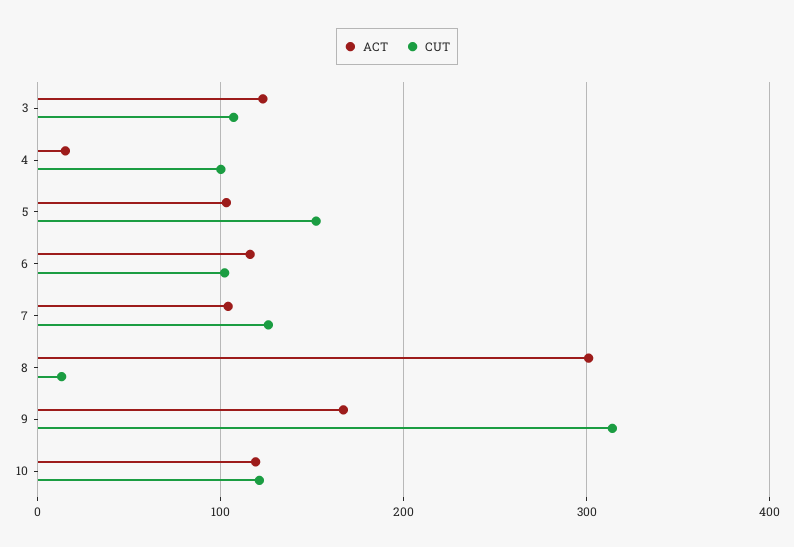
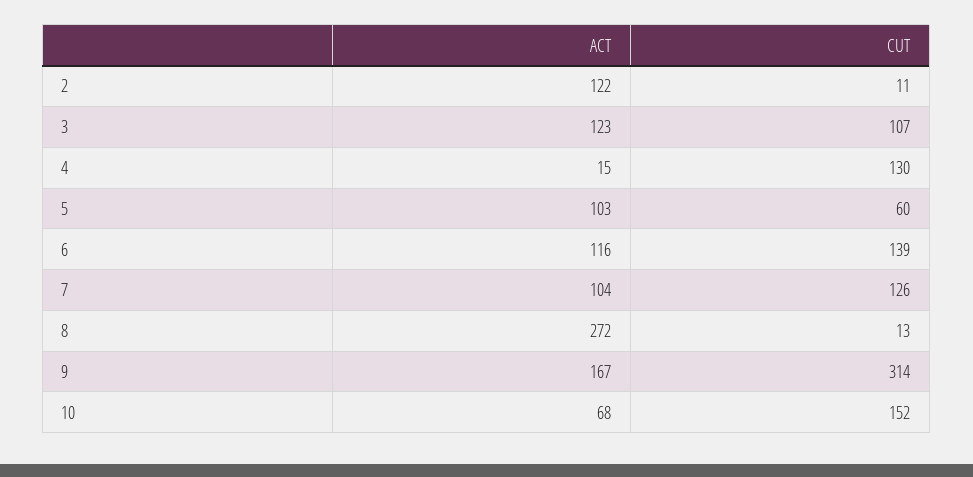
  {
    "ACT": {
      "3": 123,
      "4": 15,
      "5": 103,
      "6": 116,
      "7": 104,
-     "8": 300,
+     "8": 272,
      "9": 167,
-     "10": 120
+     "10": 68,
+     "2": 122
    },
    "CUT": {
      "3": 107,
-     "4": 100,
+     "4": 130,
-     "5": 150,
+     "5": 60,
-     "6": 100,
+     "6": 139,
      "7": 126,
      "8": 13,
      "9": 314,
-     "10": 120
+     "10": 152,
+     "2": 11
    }
  }

